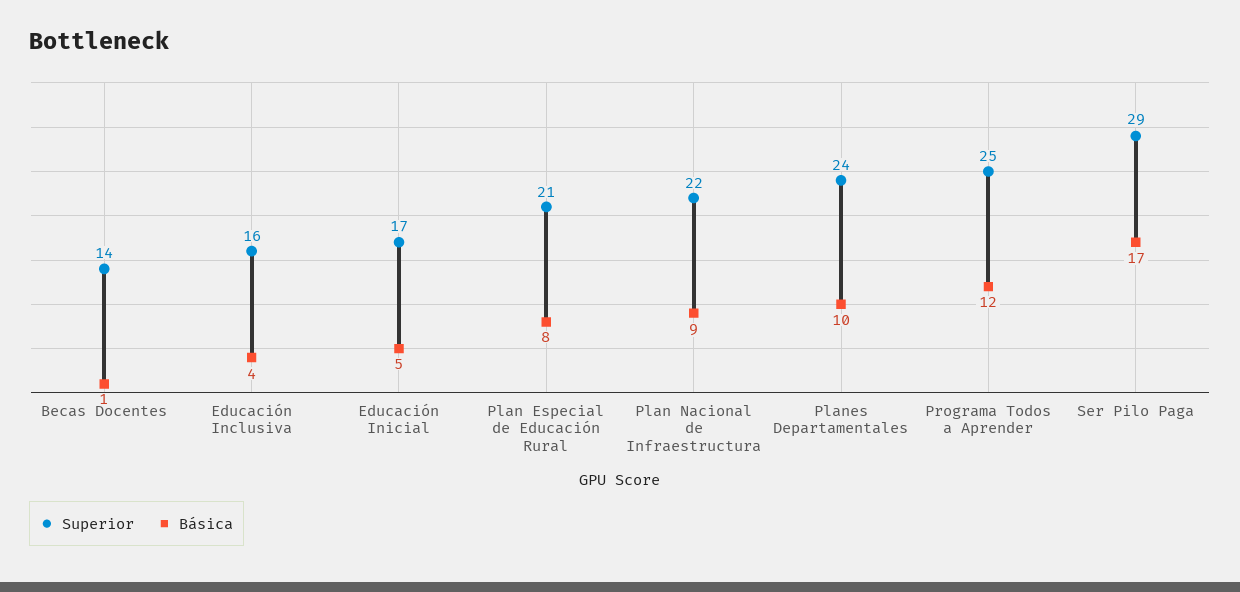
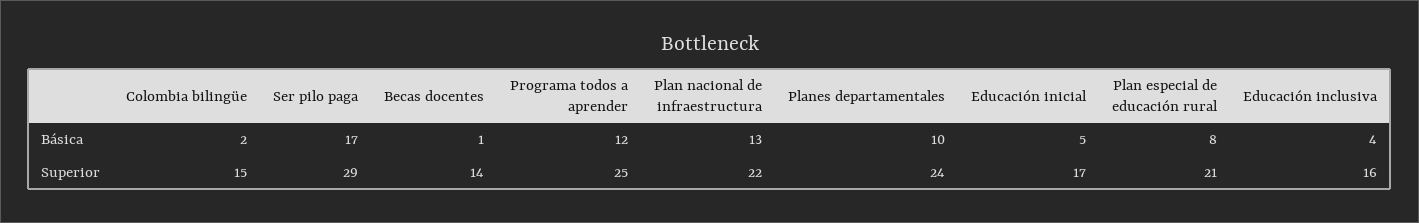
  {
    "Superior": {
      "Becas Docentes": 14,
      "Educación Inclusiva": 16,
      "Educación Inicial": 17,
      "Plan Especial de Educación Rural": 21,
      "Plan Nacional de Infraestructura": 22,
      "Planes Departamentales": 24,
      "Programa Todos a Aprender": 25,
-     "Ser Pilo Paga": 29
+     "Ser Pilo Paga": 29,
+     "Colombia bilingüe": 15
    },
    "Básica": {
      "Becas Docentes": 1,
      "Educación Inclusiva": 4,
      "Educación Inicial": 5,
      "Plan Especial de Educación Rural": 8,
-     "Plan Nacional de Infraestructura": 9,
+     "Plan Nacional de Infraestructura": 13,
      "Planes Departamentales": 10,
      "Programa Todos a Aprender": 12,
-     "Ser Pilo Paga": 17
+     "Ser Pilo Paga": 17,
+     "Colombia bilingüe": 2
    }
  }

